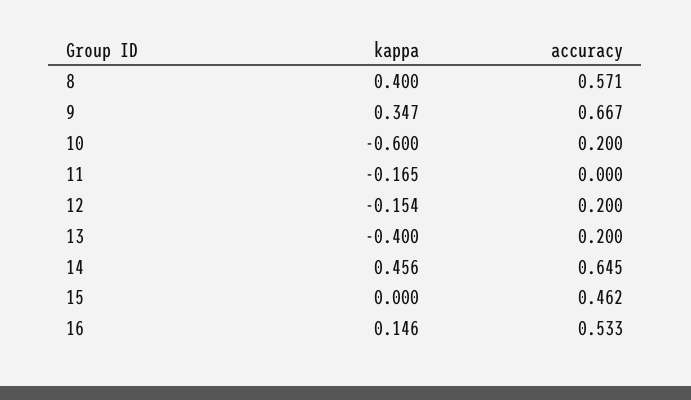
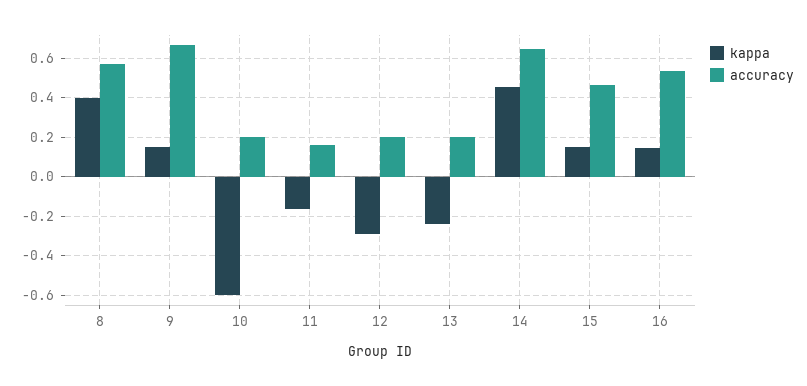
  {
    "kappa": {
      "8": 0.4,
-     "9": 0.347,
+     "9": 0.15,
      "10": -0.6,
      "11": -0.165,
-     "12": -0.154,
+     "12": -0.3,
-     "13": -0.4,
+     "13": -0.25,
      "14": 0.456,
-     "15": 0,
+     "15": 0.15,
      "16": 0.146
    },
    "accuracy": {
      "8": 0.571,
      "9": 0.667,
      "10": 0.2,
-     "11": 0,
+     "11": 0.15,
      "12": 0.2,
      "13": 0.2,
      "14": 0.645,
      "15": 0.462,
      "16": 0.533
    }
  }

